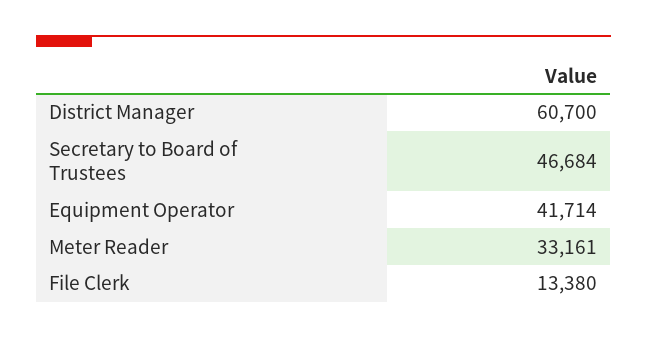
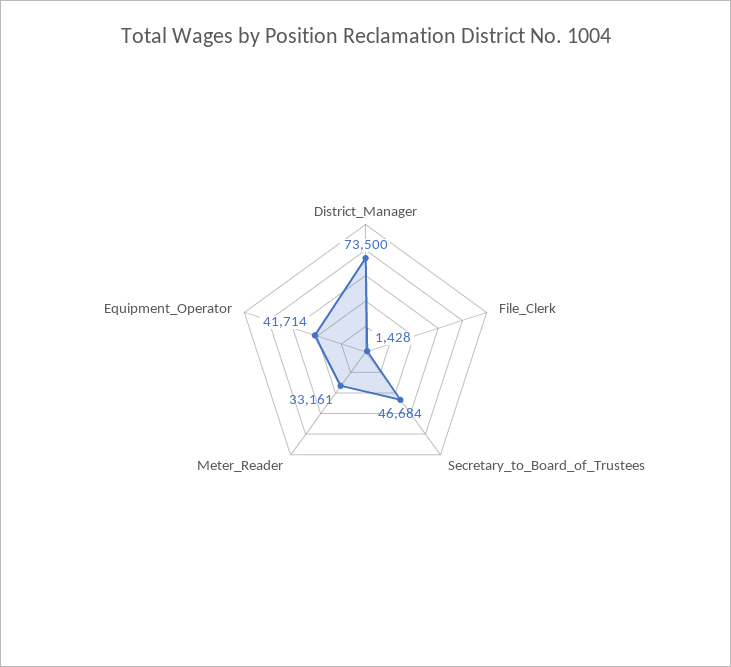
  {
-   "District Manager": 60700,
+   "District Manager": 73500,
    "Secretary to Board of Trustees": 46684,
    "Equipment Operator": 41714,
    "Meter Reader": 33161,
-   "File Clerk": 13380
+   "File Clerk": 1428
  }

